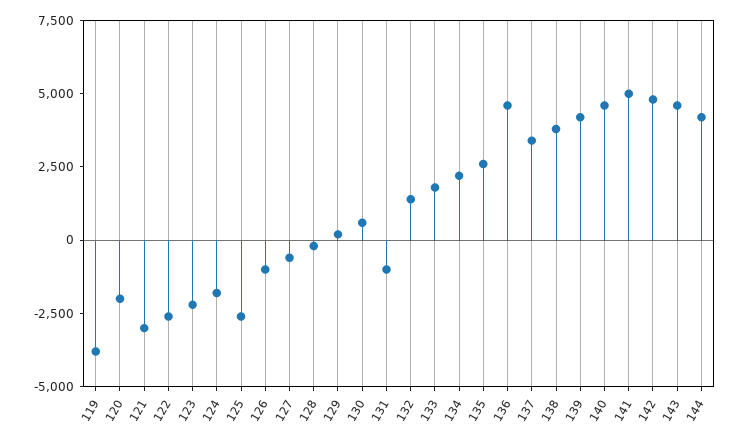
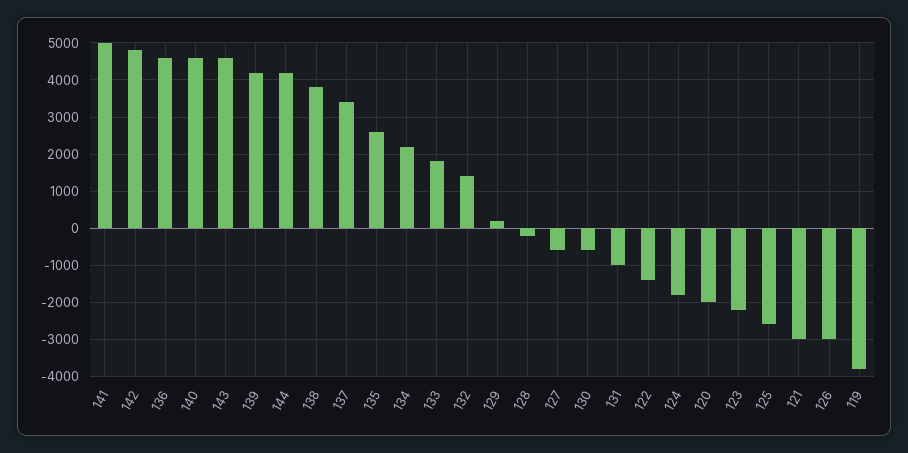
  {
    "119": -3800,
    "120": -2000,
    "121": -3000,
-   "122": -2500,
+   "122": -1400,
    "123": -2200,
    "124": -1800,
    "125": -2600,
-   "126": -1000,
+   "126": -3000,
    "127": -600,
    "128": -200,
    "129": 200,
-   "130": 500,
+   "130": -600,
    "131": -1000,
    "132": 1400,
    "133": 1800,
    "134": 2200,
    "135": 2600,
    "136": 4600,
    "137": 3400,
    "138": 3800,
    "139": 4200,
    "140": 4600,
    "141": 5000,
    "142": 4800,
    "143": 4600,
    "144": 4200
  }

